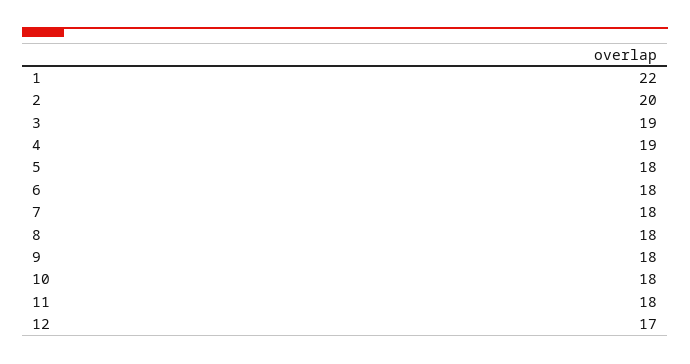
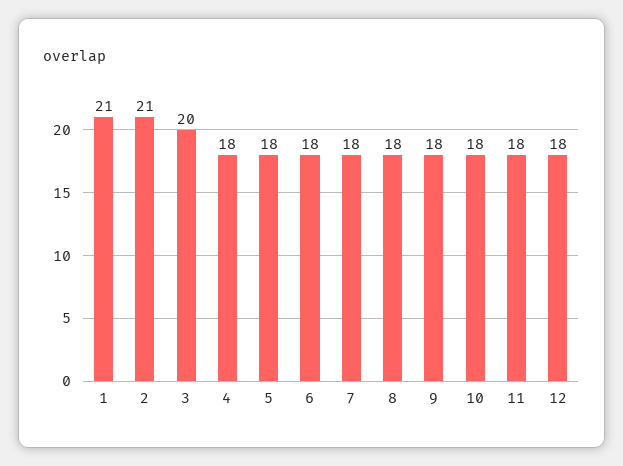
  {
-   "1": 22,
+   "1": 21,
-   "2": 20,
+   "2": 21,
-   "3": 19,
+   "3": 20,
-   "4": 19,
+   "4": 18,
    "5": 18,
    "6": 18,
    "7": 18,
    "8": 18,
    "9": 18,
    "10": 18,
    "11": 18,
-   "12": 17
+   "12": 18
  }

